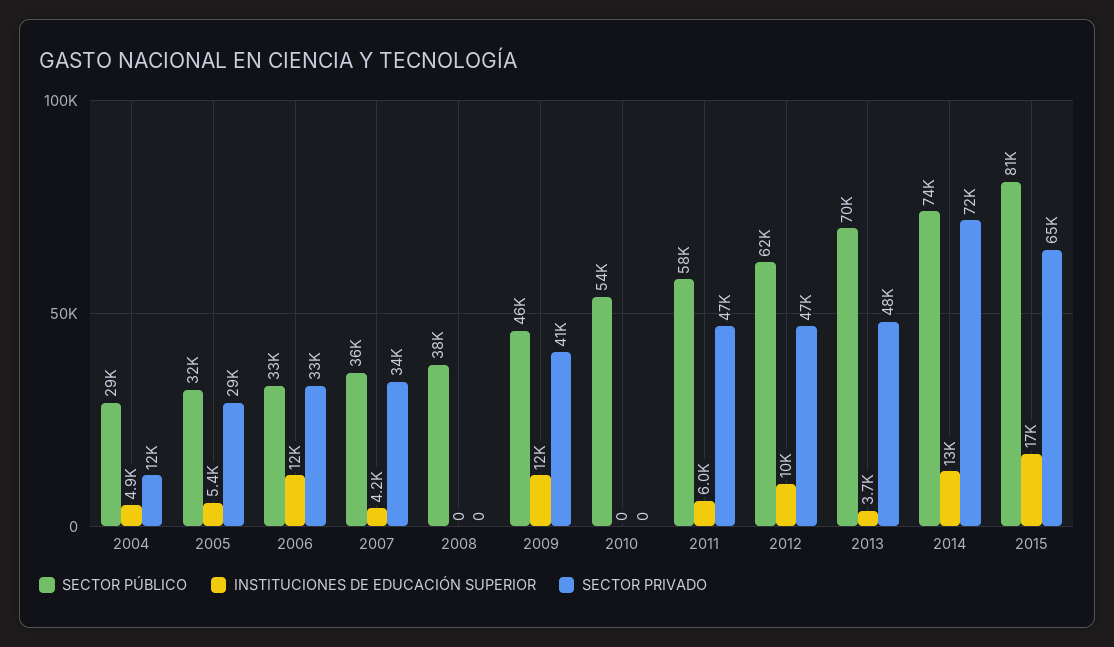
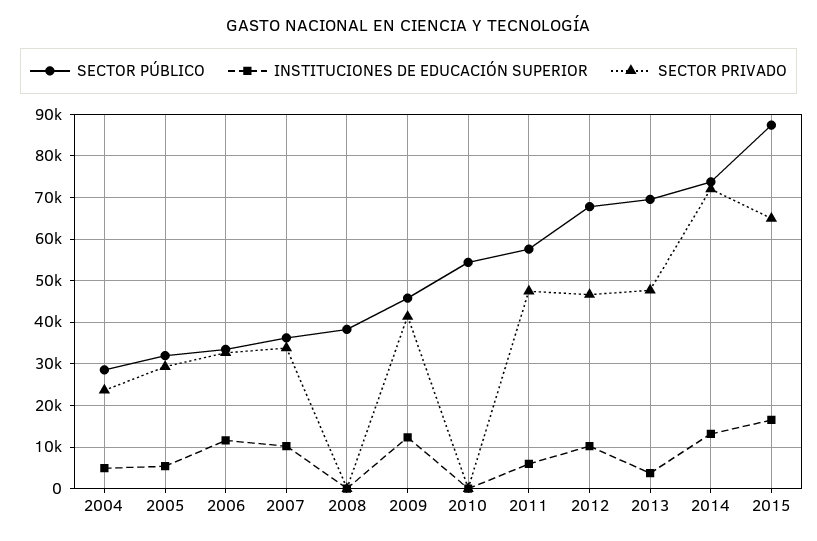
  {
    "SECTOR PÚBLICO": {
      "2004": 29000,
      "2005": 32000,
      "2006": 33000,
      "2007": 36000,
      "2008": 38000,
      "2009": 46000,
      "2010": 54000,
      "2011": 58000,
-     "2012": 62000,
+     "2012": 68000,
      "2013": 70000,
      "2014": 74000,
-     "2015": 81000
+     "2015": 88000
    },
    "INSTITUCIONES DE EDUCACIÓN SUPERIOR": {
      "2004": 4900,
      "2005": 5400,
      "2006": 12000,
-     "2007": 4200,
+     "2007": 10000,
      "2008": 0,
      "2009": 12000,
      "2010": 0,
      "2011": 6000,
      "2012": 10000,
      "2013": 3700,
      "2014": 13000,
      "2015": 17000
    },
    "SECTOR PRIVADO": {
-     "2004": 12000,
+     "2004": 24000,
      "2005": 29000,
      "2006": 33000,
      "2007": 34000,
      "2008": 0,
      "2009": 41000,
      "2010": 0,
      "2011": 47000,
      "2012": 47000,
      "2013": 48000,
      "2014": 72000,
      "2015": 65000
    }
  }

